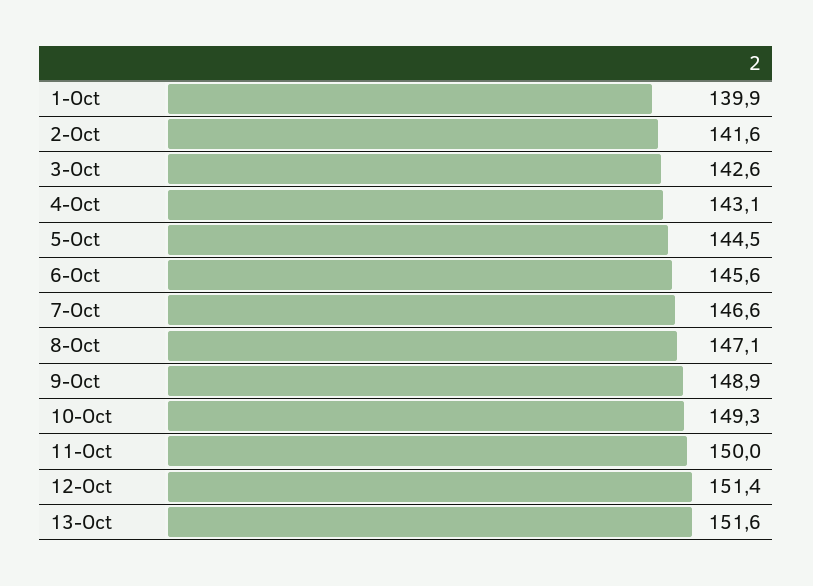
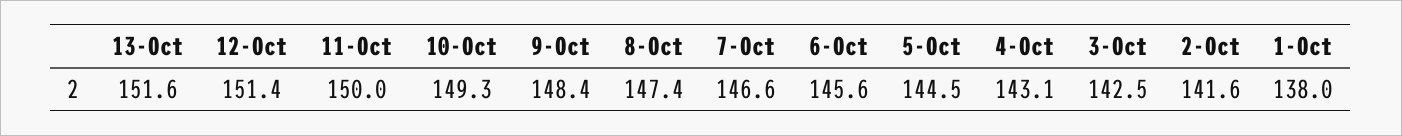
  {
-   "1-Oct": 139.9,
+   "1-Oct": 138,
    "2-Oct": 141.6,
-   "3-Oct": 142.6,
+   "3-Oct": 142.5,
    "4-Oct": 143.1,
    "5-Oct": 144.5,
    "6-Oct": 145.6,
    "7-Oct": 146.6,
-   "8-Oct": 147.1,
+   "8-Oct": 147.4,
-   "9-Oct": 148.9,
+   "9-Oct": 148.4,
    "10-Oct": 149.3,
    "11-Oct": 150,
    "12-Oct": 151.4,
    "13-Oct": 151.6
  }

